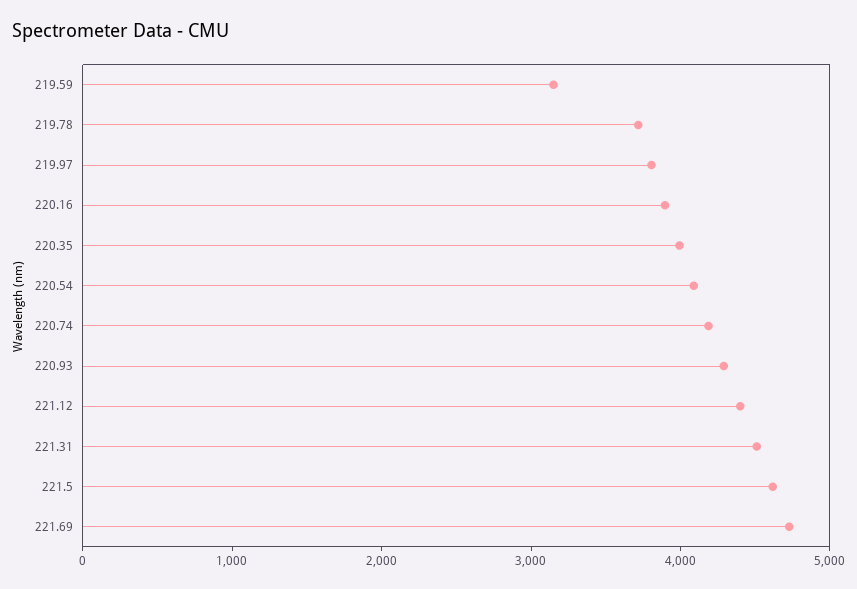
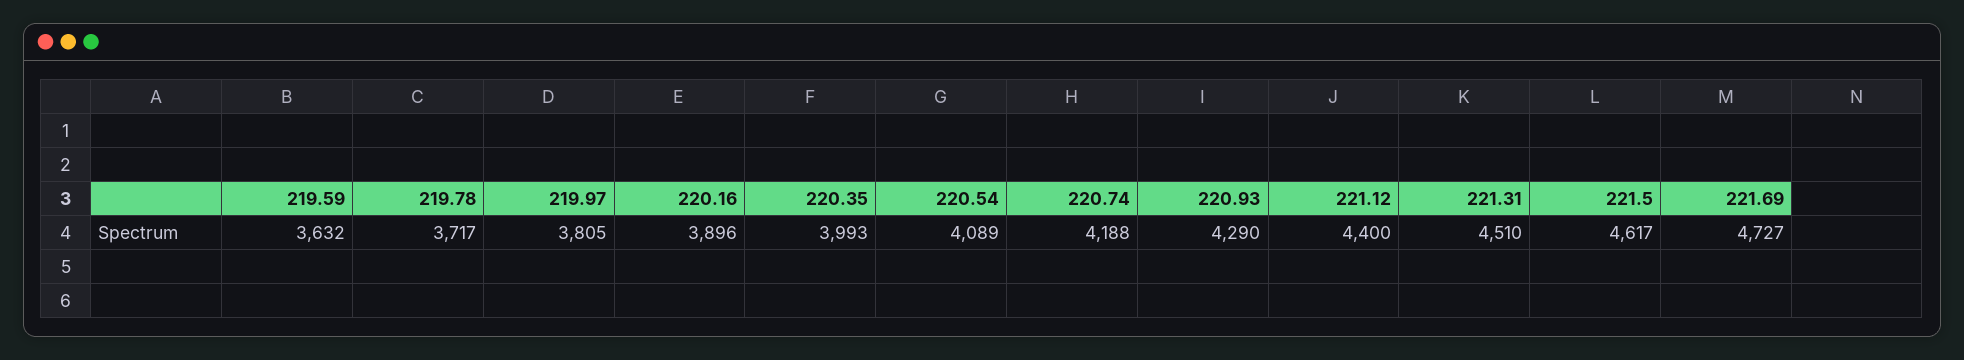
  {
-   "219.59": 3200,
+   "219.59": 3632,
    "219.78": 3717,
    "219.97": 3805,
    "220.16": 3896,
    "220.35": 3993,
    "220.54": 4089,
    "220.74": 4188,
    "220.93": 4290,
    "221.12": 4400,
    "221.31": 4510,
    "221.5": 4617,
    "221.69": 4727
  }

